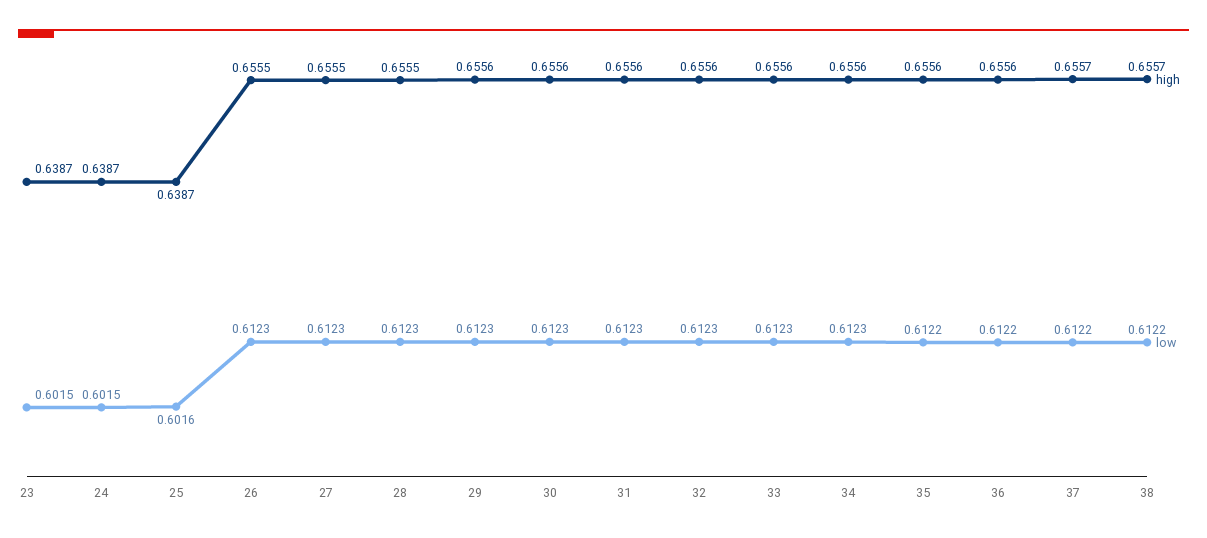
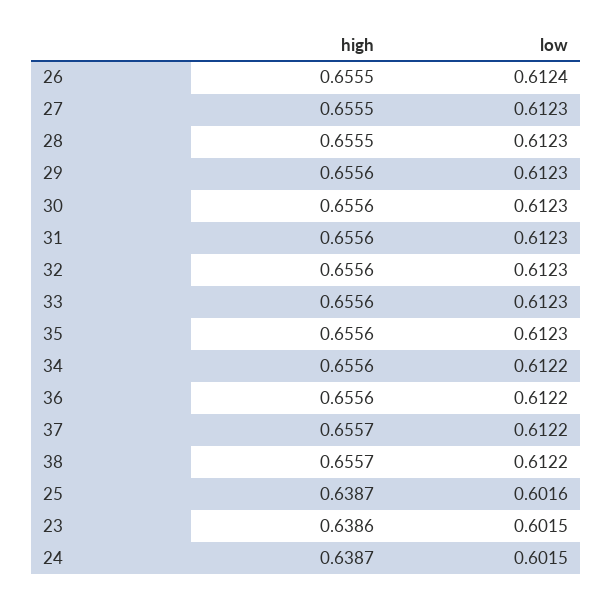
  {
    "high": {
-     "23": 0.6387,
+     "23": 0.6386,
      "24": 0.6387,
      "25": 0.6387,
      "26": 0.6555,
      "27": 0.6555,
      "28": 0.6555,
      "29": 0.6556,
      "30": 0.6556,
      "31": 0.6556,
      "32": 0.6556,
      "33": 0.6556,
      "34": 0.6556,
      "35": 0.6556,
      "36": 0.6556,
      "37": 0.6557,
      "38": 0.6557
    },
    "low": {
      "23": 0.6015,
      "24": 0.6015,
      "25": 0.6016,
-     "26": 0.6123,
+     "26": 0.6124,
      "27": 0.6123,
      "28": 0.6123,
      "29": 0.6123,
      "30": 0.6123,
      "31": 0.6123,
      "32": 0.6123,
      "33": 0.6123,
-     "34": 0.6123,
+     "34": 0.6122,
-     "35": 0.6122,
+     "35": 0.6123,
      "36": 0.6122,
      "37": 0.6122,
      "38": 0.6122
    }
  }

